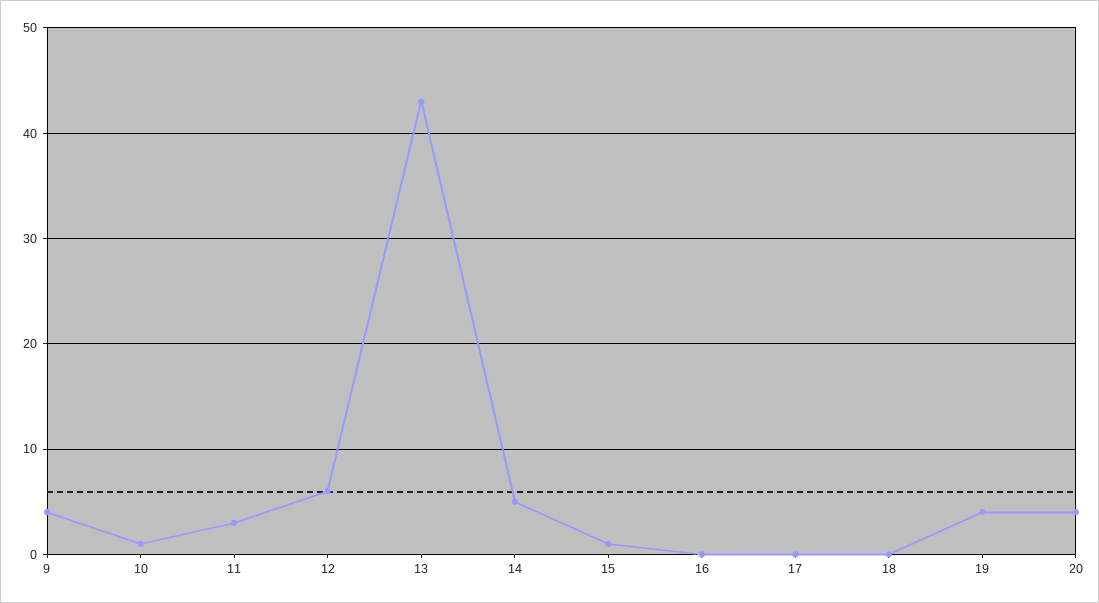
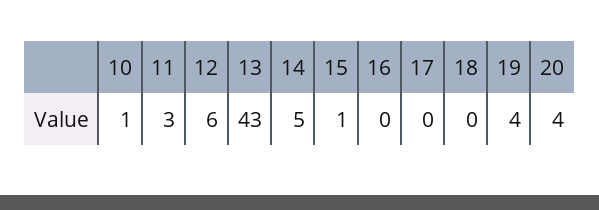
  {
-   "9": 4,
    "10": 1,
    "11": 3,
    "12": 6,
    "13": 43,
    "14": 5,
    "15": 1,
    "16": 0,
    "17": 0,
    "18": 0,
    "19": 4,
    "20": 4
  }

